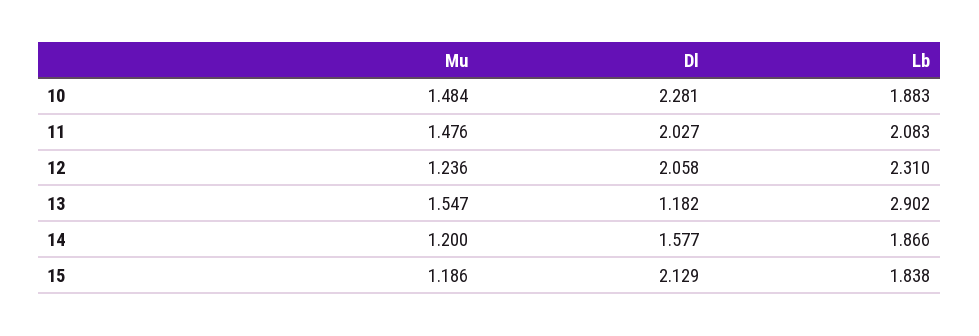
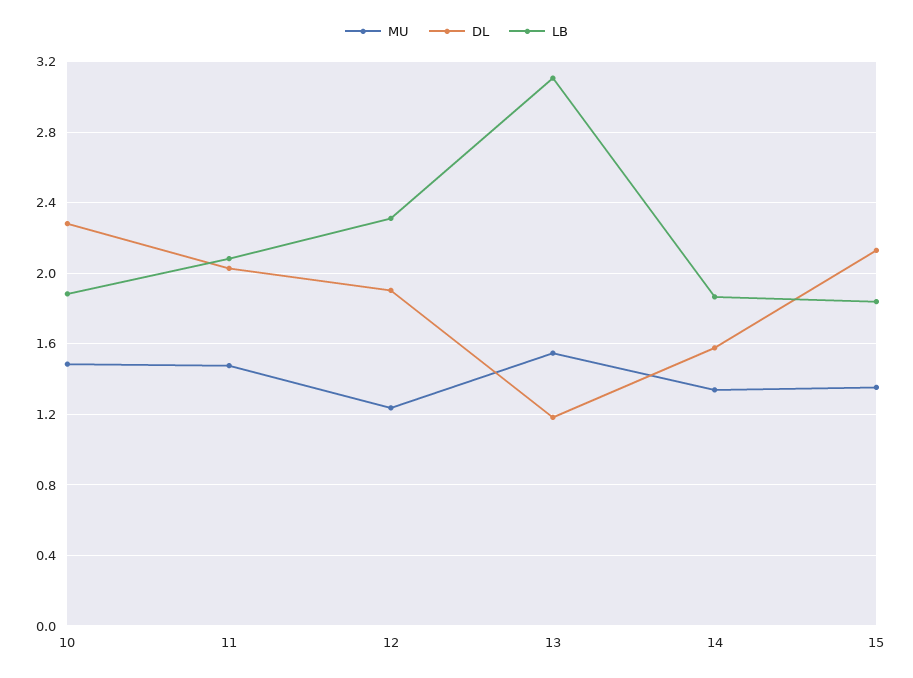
  {
    "Mu": {
      "10": 1.484,
      "11": 1.476,
      "12": 1.236,
      "13": 1.547,
-     "14": 1.2,
+     "14": 1.35,
-     "15": 1.186
+     "15": 1.35
    },
    "Dl": {
      "10": 2.281,
      "11": 2.027,
-     "12": 2.058,
+     "12": 1.9,
      "13": 1.182,
      "14": 1.577,
      "15": 2.129
    },
    "Lb": {
      "10": 1.883,
      "11": 2.083,
      "12": 2.31,
-     "13": 2.902,
+     "13": 3.1,
      "14": 1.866,
      "15": 1.838
    }
  }

